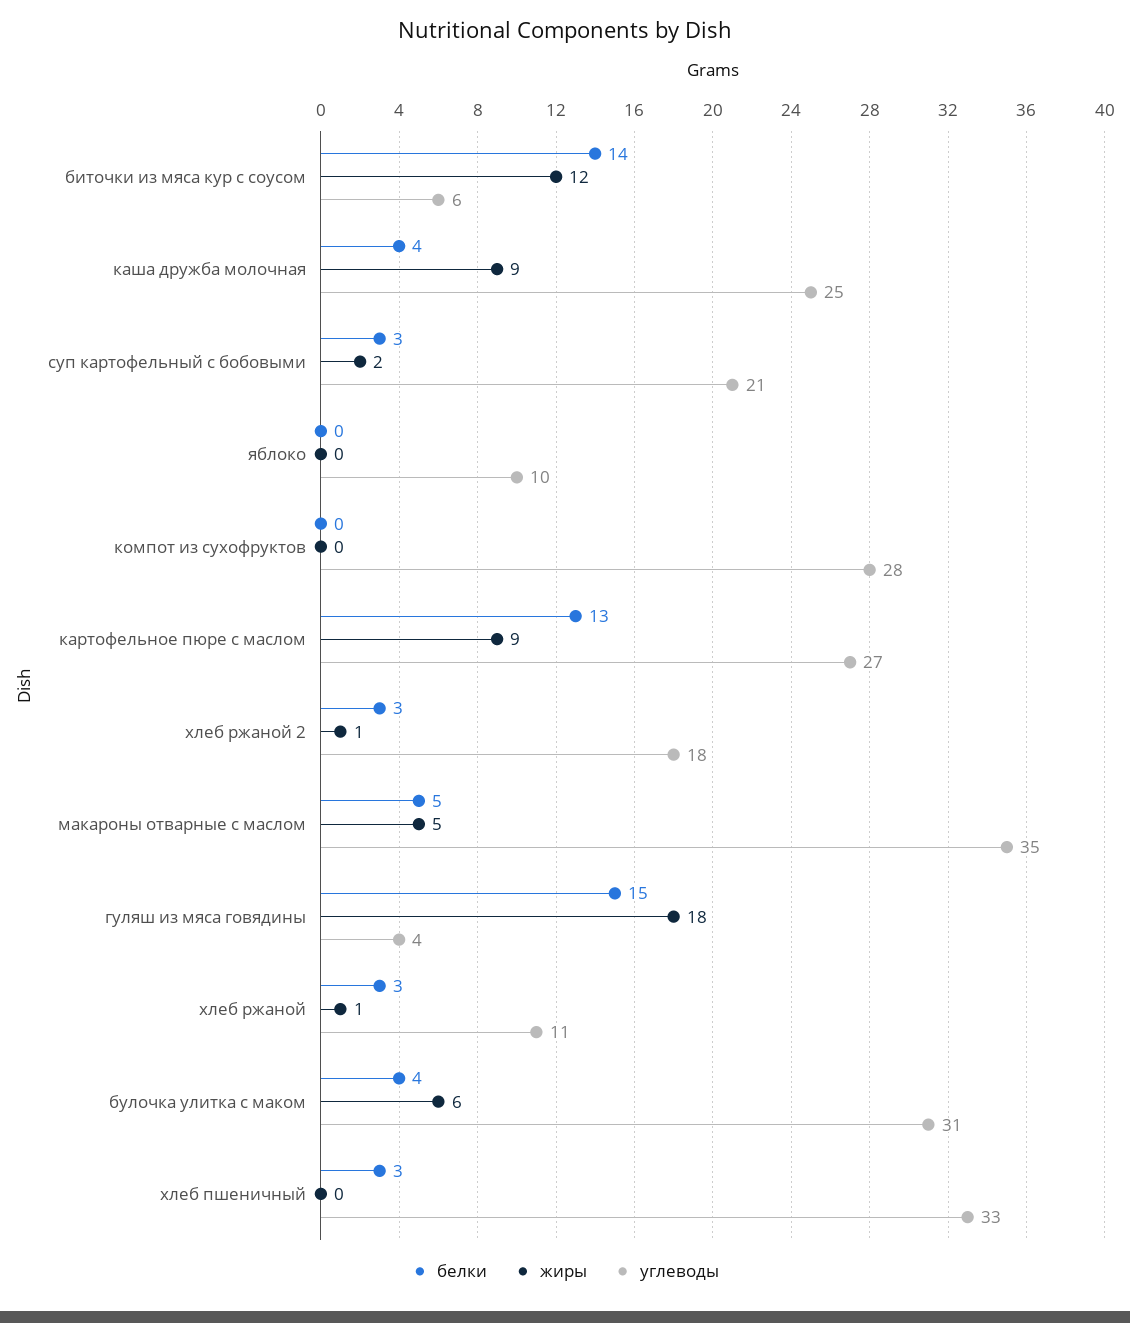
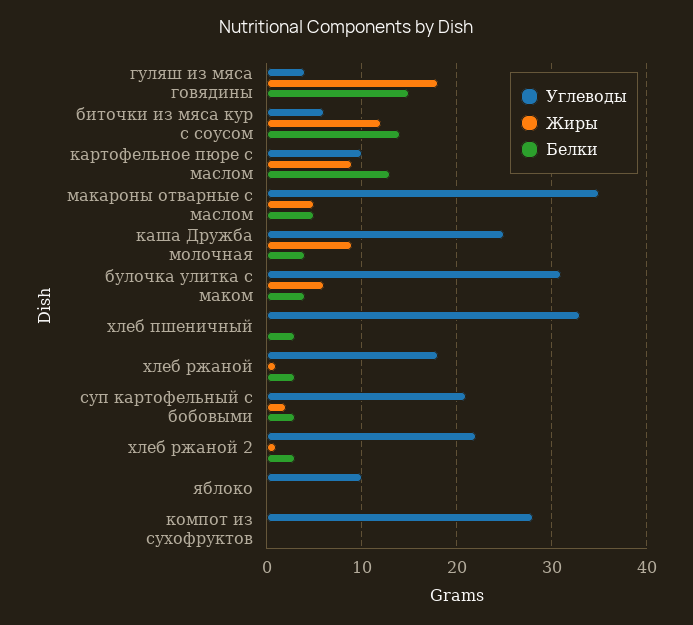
  {
    "белки": {
      "биточки из мяса кур с соусом": 14,
      "каша дружба молочная": 4,
      "суп картофельный с бобовыми": 3,
      "яблоко": 0,
      "компот из сухофруктов": 0,
      "картофельное пюре с маслом": 13,
      "хлеб ржаной 2": 3,
      "макароны отварные с маслом": 5,
      "гуляш из мяса говядины": 15,
      "хлеб ржаной": 3,
      "булочка улитка с маком": 4,
      "хлеб пшеничный": 3
    },
    "жиры": {
      "биточки из мяса кур с соусом": 12,
      "каша дружба молочная": 9,
      "суп картофельный с бобовыми": 2,
      "яблоко": 0,
      "компот из сухофруктов": 0,
      "картофельное пюре с маслом": 9,
      "хлеб ржаной 2": 1,
      "макароны отварные с маслом": 5,
      "гуляш из мяса говядины": 18,
      "хлеб ржаной": 1,
      "булочка улитка с маком": 6,
      "хлеб пшеничный": 0
    },
    "углеводы": {
      "биточки из мяса кур с соусом": 6,
      "каша дружба молочная": 25,
      "суп картофельный с бобовыми": 21,
      "яблоко": 10,
      "компот из сухофруктов": 28,
-     "картофельное пюре с маслом": 27,
+     "картофельное пюре с маслом": 10,
-     "хлеб ржаной 2": 18,
+     "хлеб ржаной 2": 22,
      "макароны отварные с маслом": 35,
      "гуляш из мяса говядины": 4,
-     "хлеб ржаной": 11,
+     "хлеб ржаной": 18,
      "булочка улитка с маком": 31,
      "хлеб пшеничный": 33
    }
  }

